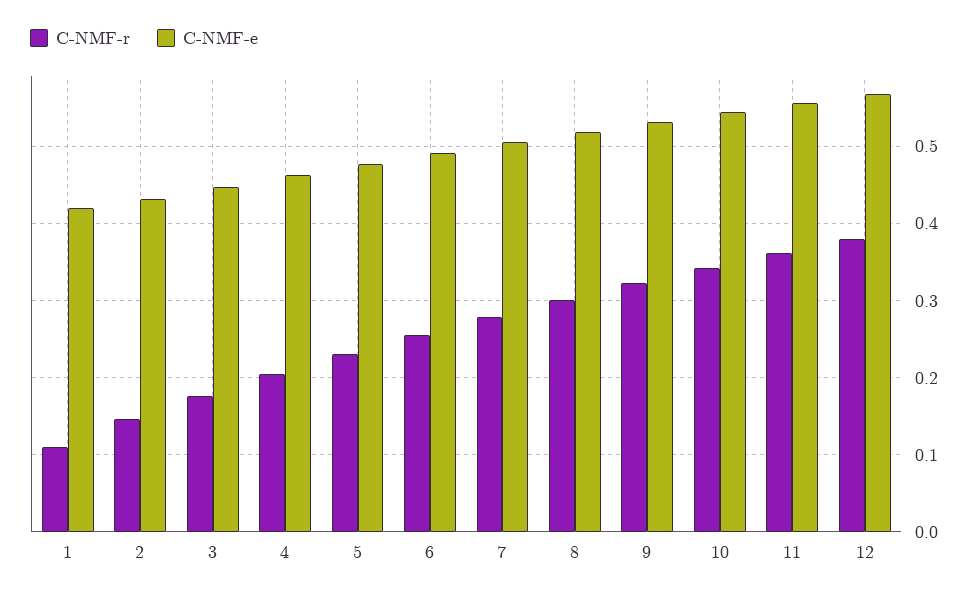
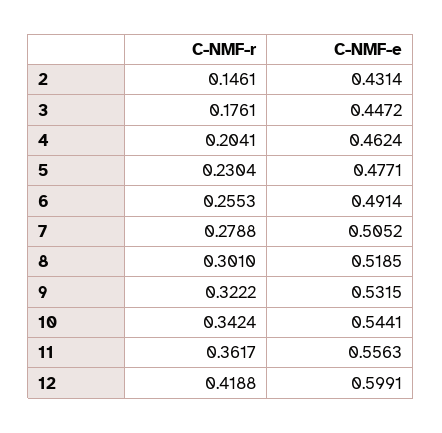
  {
    "C-NMF-r": {
-     "1": 0.11,
      "2": 0.1461,
      "3": 0.1761,
      "4": 0.2041,
      "5": 0.2304,
      "6": 0.2553,
      "7": 0.2788,
      "8": 0.301,
      "9": 0.3222,
      "10": 0.3424,
      "11": 0.3617,
-     "12": 0.38
+     "12": 0.4188
    },
    "C-NMF-e": {
-     "1": 0.42,
      "2": 0.4314,
      "3": 0.4472,
      "4": 0.4624,
      "5": 0.4771,
      "6": 0.4914,
      "7": 0.5052,
      "8": 0.5185,
      "9": 0.5315,
      "10": 0.5441,
      "11": 0.5563,
-     "12": 0.57
+     "12": 0.5991
    }
  }

